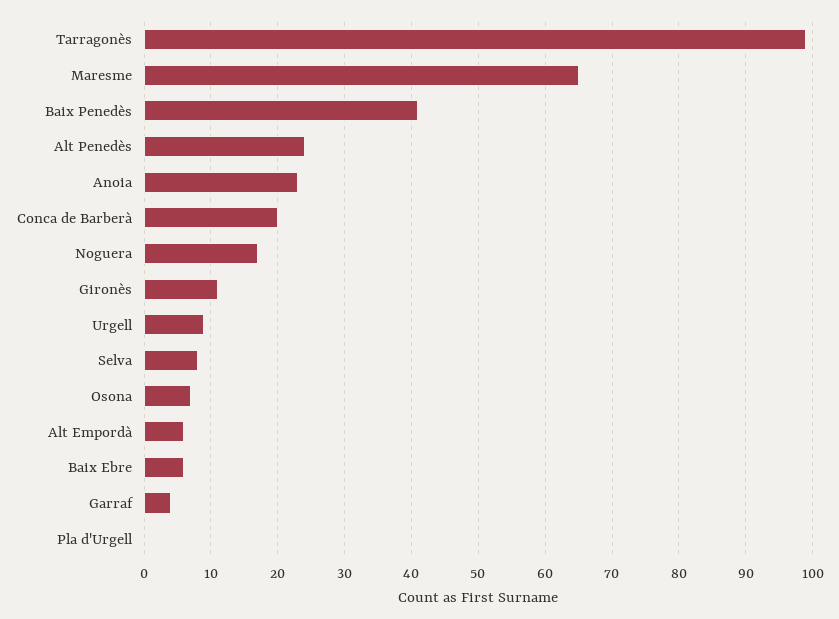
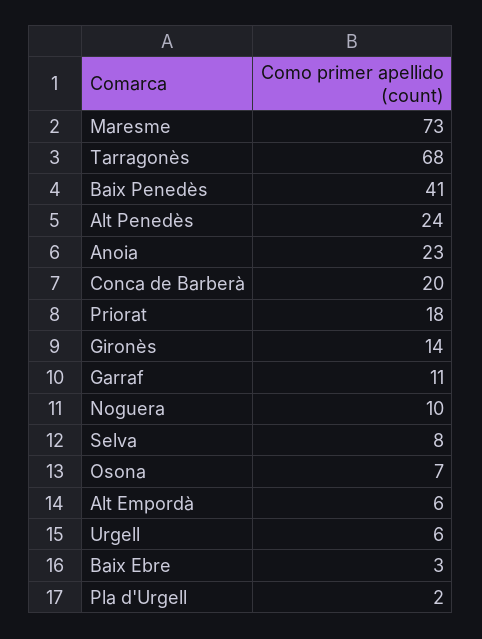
  {
-   "Tarragonès": 99,
+   "Tarragonès": 68,
-   "Maresme": 65,
+   "Maresme": 73,
    "Baix Penedès": 41,
    "Alt Penedès": 24,
    "Anoia": 23,
    "Conca de Barberà": 20,
-   "Noguera": 17,
+   "Noguera": 10,
-   "Gironès": 11,
+   "Gironès": 14,
-   "Urgell": 9,
+   "Urgell": 6,
    "Selva": 8,
    "Osona": 7,
    "Alt Empordà": 6,
-   "Baix Ebre": 6,
+   "Baix Ebre": 3,
-   "Garraf": 4,
+   "Garraf": 11,
-   "Pla d'Urgell": 0
+   "Pla d'Urgell": 2,
+   "Priorat": 18
  }

